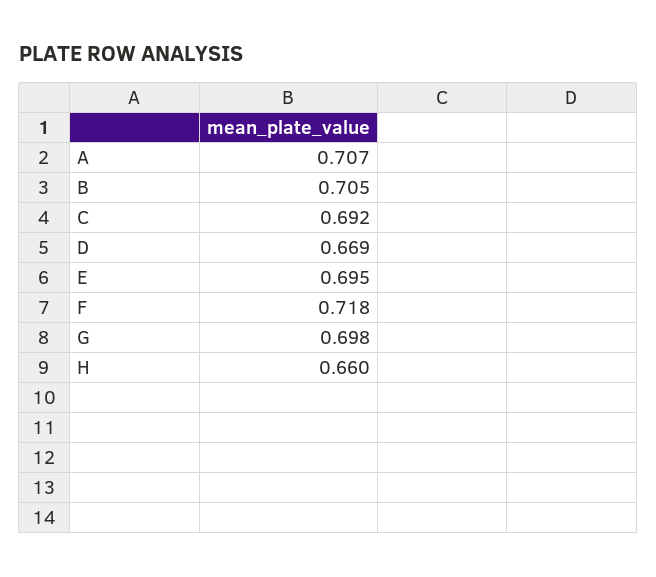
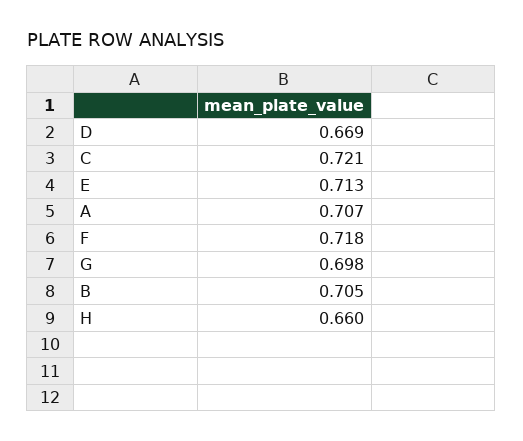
  {
    "A": 0.707,
    "B": 0.705,
-   "C": 0.692,
+   "C": 0.721,
    "D": 0.669,
-   "E": 0.695,
+   "E": 0.713,
    "F": 0.718,
    "G": 0.698,
    "H": 0.66
  }

